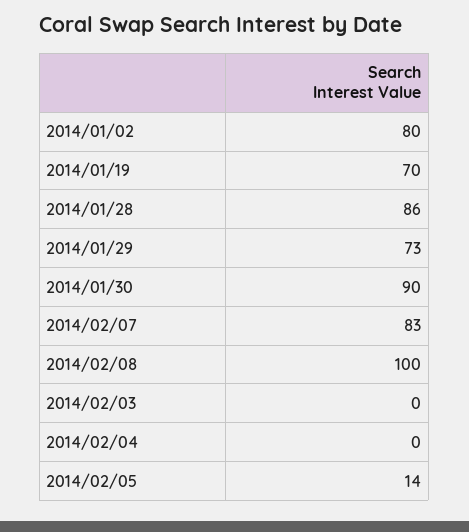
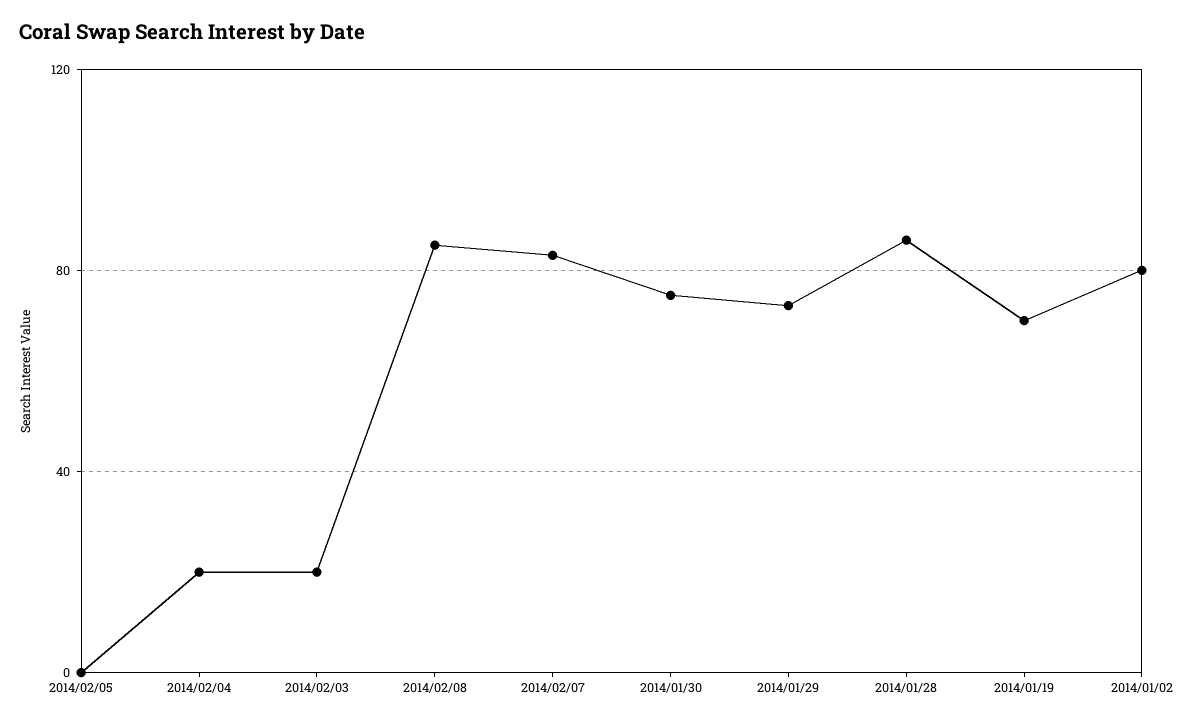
  {
    "2014/01/02": 80,
    "2014/01/19": 70,
    "2014/01/28": 86,
    "2014/01/29": 73,
-   "2014/01/30": 90,
+   "2014/01/30": 75,
    "2014/02/07": 83,
-   "2014/02/08": 100,
+   "2014/02/08": 85,
-   "2014/02/03": 0,
+   "2014/02/03": 20,
-   "2014/02/04": 0,
+   "2014/02/04": 20,
-   "2014/02/05": 14
+   "2014/02/05": 0
  }

